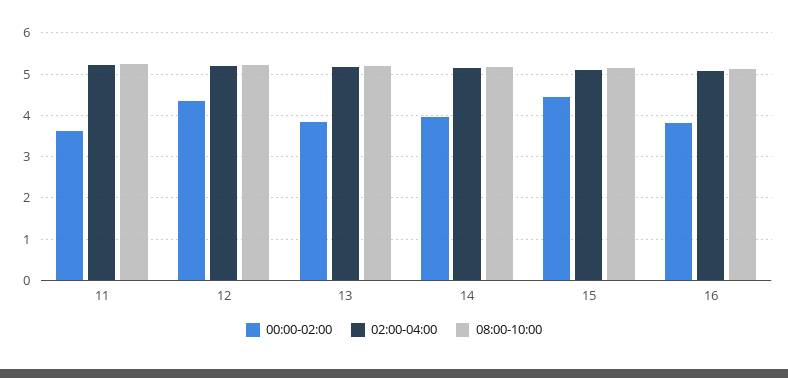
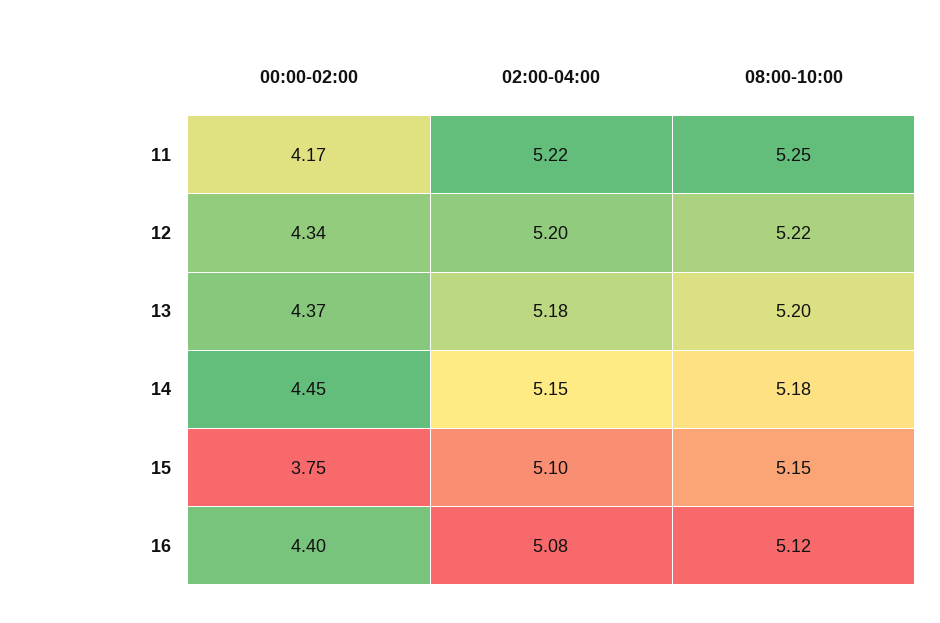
  {
    "00:00-02:00": {
-     "11": 3.6,
+     "11": 4.17,
      "12": 4.34,
-     "13": 3.8,
+     "13": 4.37,
-     "14": 4,
+     "14": 4.45,
-     "15": 4.4,
+     "15": 3.75,
-     "16": 3.8
+     "16": 4.4
    },
    "02:00-04:00": {
      "11": 5.22,
      "12": 5.2,
      "13": 5.18,
      "14": 5.15,
      "15": 5.1,
      "16": 5.08
    },
    "08:00-10:00": {
      "11": 5.25,
      "12": 5.22,
      "13": 5.2,
      "14": 5.18,
      "15": 5.15,
      "16": 5.12
    }
  }

